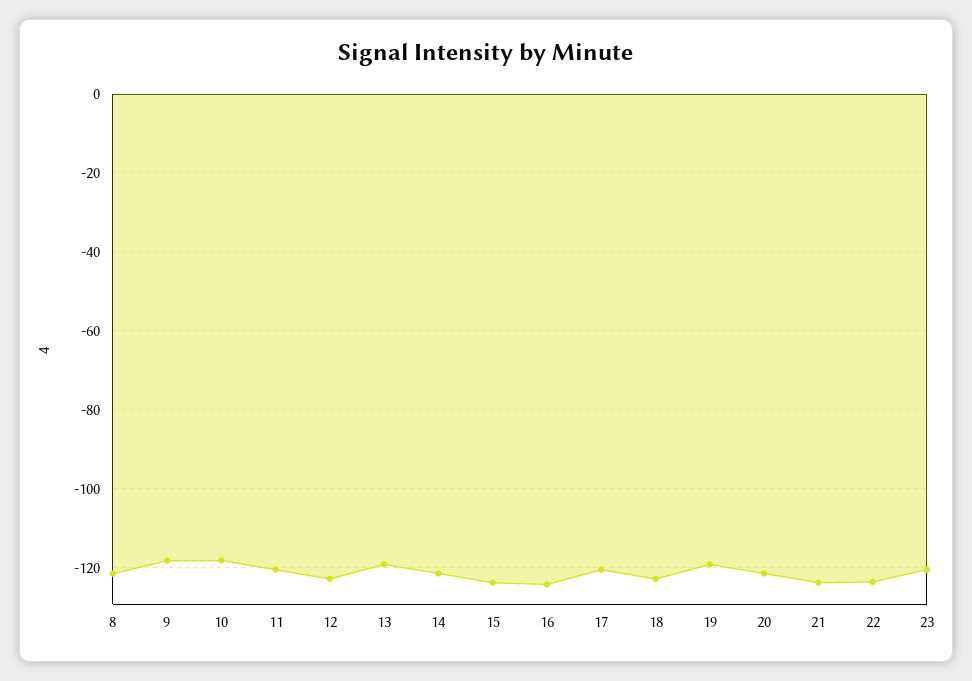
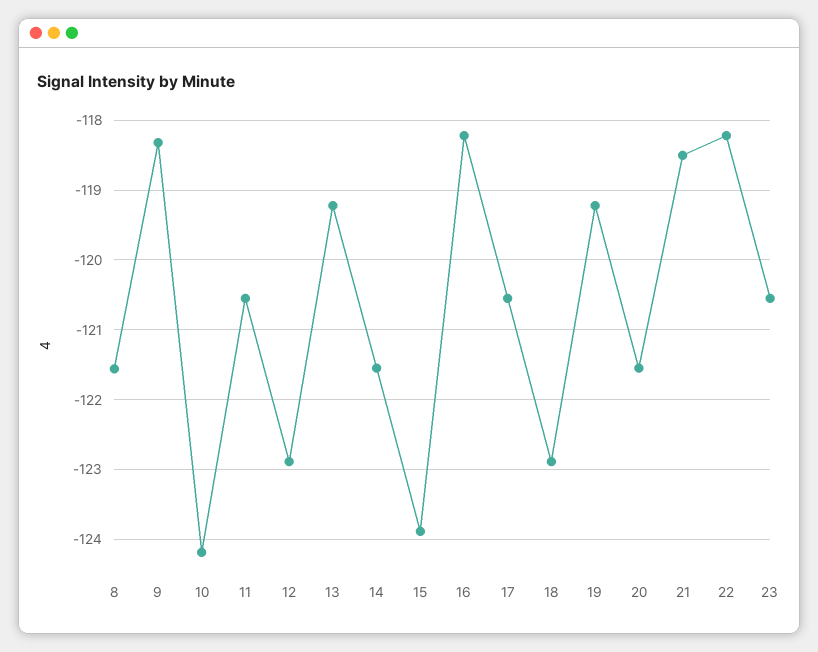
  {
    "8": -121.6,
    "9": -118.3,
-   "10": -118,
+   "10": -124.2,
    "11": -120.6,
    "12": -122.9,
    "13": -119.2,
    "14": -121.6,
    "15": -123.9,
-   "16": -124,
+   "16": -118.2,
    "17": -120.6,
    "18": -122.9,
    "19": -119.2,
    "20": -121.6,
-   "21": -124,
+   "21": -118.5,
-   "22": -124,
+   "22": -118.2,
    "23": -120.6
  }

